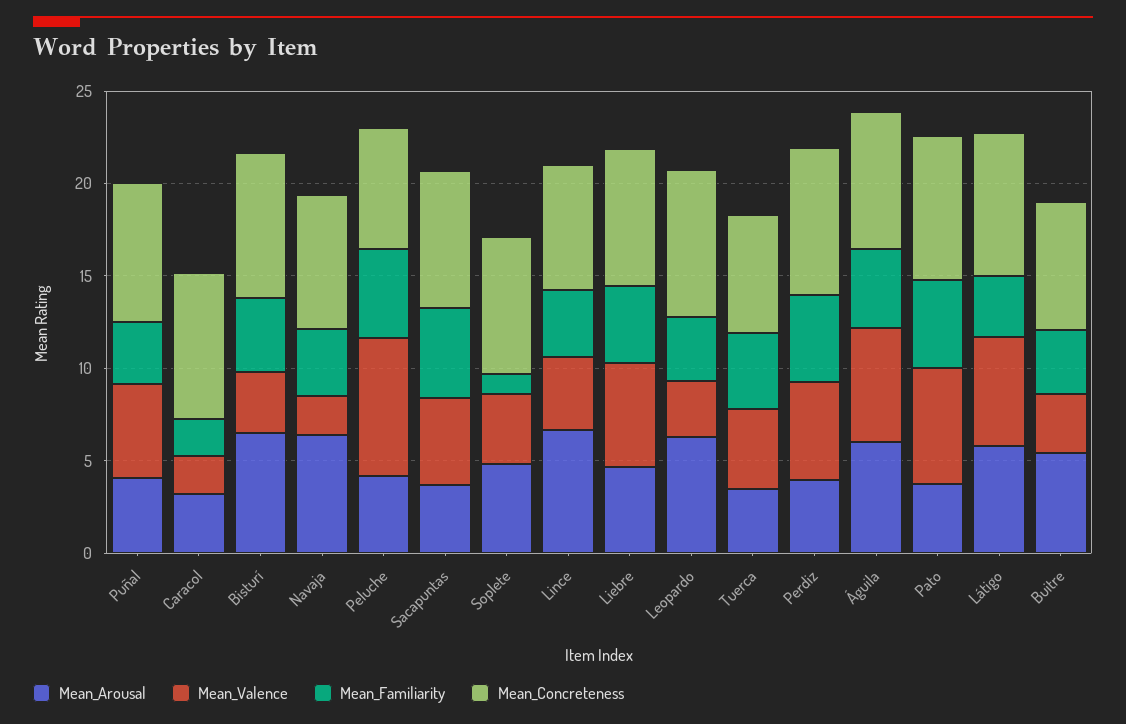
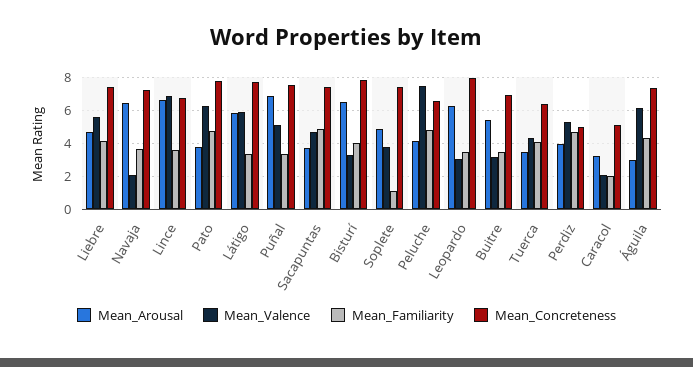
  {
    "Mean_Arousal": {
-     "Puñal": 4,
+     "Puñal": 7,
      "Caracol": 3,
      "Bisturí": 6.5,
      "Navaja": 6.5,
      "Peluche": 4,
      "Sacapuntas": 3.5,
      "Soplete": 5,
      "Lince": 6.5,
      "Liebre": 4.5,
      "Leopardo": 6.5,
      "Tuerca": 3.5,
      "Perdiz": 4,
-     "Águila": 6,
+     "Águila": 3,
      "Pato": 4,
      "Látigo": 6,
      "Buitre": 5.5
    },
    "Mean_Valence": {
      "Puñal": 5,
      "Caracol": 2,
      "Bisturí": 3.5,
      "Navaja": 2,
      "Peluche": 7.5,
      "Sacapuntas": 4.5,
      "Soplete": 4,
-     "Lince": 4,
+     "Lince": 7,
      "Liebre": 5.5,
      "Leopardo": 3,
      "Tuerca": 4.5,
      "Perdiz": 5.5,
      "Águila": 6,
      "Pato": 6,
      "Látigo": 6,
      "Buitre": 3
    },
    "Mean_Familiarity": {
      "Puñal": 3.5,
      "Caracol": 2,
      "Bisturí": 4,
      "Navaja": 3.5,
      "Peluche": 5,
      "Sacapuntas": 5,
      "Soplete": 1,
      "Lince": 3.5,
      "Liebre": 4,
      "Leopardo": 3.5,
      "Tuerca": 4,
      "Perdiz": 4.5,
      "Águila": 4.5,
      "Pato": 5,
      "Látigo": 3.5,
      "Buitre": 3.5
    },
    "Mean_Concreteness": {
      "Puñal": 7.5,
-     "Caracol": 8,
+     "Caracol": 5,
      "Bisturí": 8,
      "Navaja": 7,
      "Peluche": 6.5,
      "Sacapuntas": 7.5,
      "Soplete": 7.5,
      "Lince": 7,
      "Liebre": 7.5,
      "Leopardo": 8,
      "Tuerca": 6.5,
-     "Perdiz": 8,
+     "Perdiz": 5,
      "Águila": 7.5,
      "Pato": 8,
      "Látigo": 7.5,
      "Buitre": 7
    }
  }

